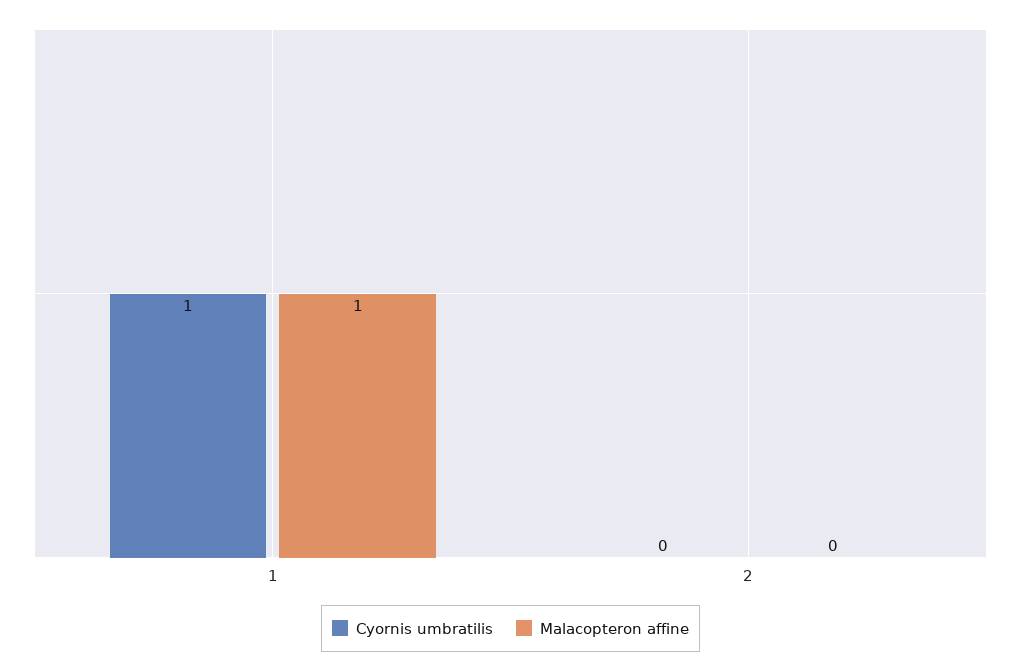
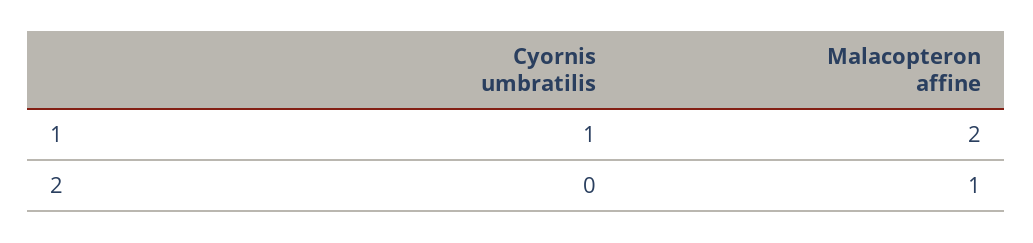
  {
    "Cyornis umbratilis": {
      "1": 1,
      "2": 0
    },
    "Malacopteron affine": {
-     "1": 1,
+     "1": 2,
-     "2": 0
+     "2": 1
    }
  }

